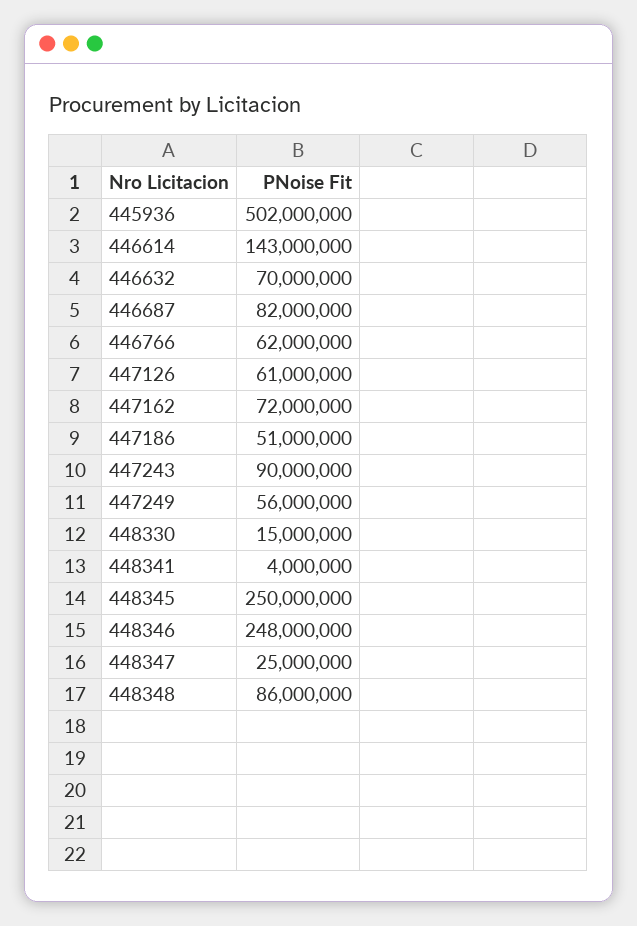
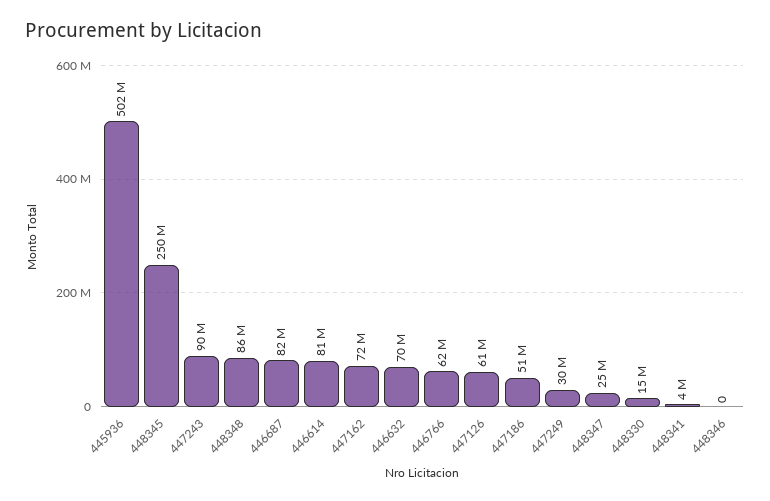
  {
    "445936": 502000000,
-   "446614": 143000000,
+   "446614": 81000000,
    "446632": 70000000,
    "446687": 82000000,
    "446766": 62000000,
    "447126": 61000000,
    "447162": 72000000,
    "447186": 51000000,
    "447243": 90000000,
-   "447249": 56000000,
+   "447249": 30000000,
    "448330": 15000000,
    "448341": 4000000,
    "448345": 250000000,
-   "448346": 248000000,
+   "448346": 0,
    "448347": 25000000,
    "448348": 86000000
  }

